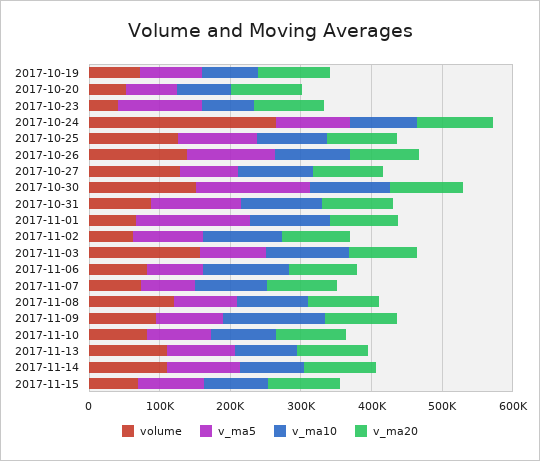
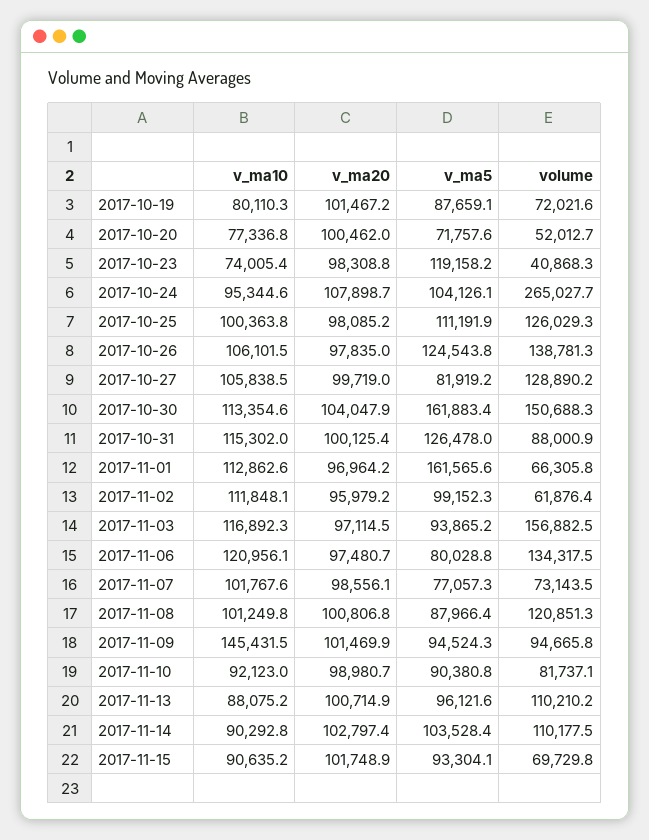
  {
    "volume": {
      "2017-10-19": 72021.6,
      "2017-10-20": 52012.7,
      "2017-10-23": 40868.3,
      "2017-10-24": 265027.7,
      "2017-10-25": 126029.3,
      "2017-10-26": 138781.3,
      "2017-10-27": 128890.2,
      "2017-10-30": 150688.3,
      "2017-10-31": 88000.9,
      "2017-11-01": 66305.8,
      "2017-11-02": 61876.4,
      "2017-11-03": 156882.5,
-     "2017-11-06": 80000,
+     "2017-11-06": 134317.5,
      "2017-11-07": 73143.5,
      "2017-11-08": 120851.3,
      "2017-11-09": 94665.8,
      "2017-11-10": 81737.1,
      "2017-11-13": 110210.2,
      "2017-11-14": 110177.5,
      "2017-11-15": 69729.8
    },
    "v_ma5": {
      "2017-10-19": 87659.1,
      "2017-10-20": 71757.6,
      "2017-10-23": 119158.2,
      "2017-10-24": 104126.1,
      "2017-10-25": 111191.9,
      "2017-10-26": 124543.8,
      "2017-10-27": 81919.2,
      "2017-10-30": 161883.4,
      "2017-10-31": 126478,
      "2017-11-01": 161565.6,
      "2017-11-02": 99152.3,
      "2017-11-03": 93865.2,
      "2017-11-06": 80028.8,
      "2017-11-07": 77057.3,
      "2017-11-08": 87966.4,
      "2017-11-09": 94524.3,
      "2017-11-10": 90380.8,
      "2017-11-13": 96121.6,
      "2017-11-14": 103528.4,
      "2017-11-15": 93304.1
    },
    "v_ma10": {
      "2017-10-19": 80110.3,
      "2017-10-20": 77336.8,
      "2017-10-23": 74005.4,
      "2017-10-24": 95344.6,
      "2017-10-25": 100363.8,
      "2017-10-26": 106101.5,
      "2017-10-27": 105838.5,
      "2017-10-30": 113354.6,
      "2017-10-31": 115302,
      "2017-11-01": 112862.6,
      "2017-11-02": 111848.1,
      "2017-11-03": 116892.3,
      "2017-11-06": 120956.1,
      "2017-11-07": 101767.6,
      "2017-11-08": 101249.8,
      "2017-11-09": 145431.5,
      "2017-11-10": 92123,
      "2017-11-13": 88075.2,
      "2017-11-14": 90292.8,
      "2017-11-15": 90635.2
    },
    "v_ma20": {
      "2017-10-19": 101467.2,
      "2017-10-20": 100462,
      "2017-10-23": 98308.8,
      "2017-10-24": 107898.7,
      "2017-10-25": 98085.2,
      "2017-10-26": 97835,
      "2017-10-27": 99719,
      "2017-10-30": 104047.9,
      "2017-10-31": 100125.4,
      "2017-11-01": 96964.2,
      "2017-11-02": 95979.2,
      "2017-11-03": 97114.5,
      "2017-11-06": 97480.7,
      "2017-11-07": 98556.1,
      "2017-11-08": 100806.8,
      "2017-11-09": 101469.9,
      "2017-11-10": 98980.7,
      "2017-11-13": 100714.9,
      "2017-11-14": 102797.4,
      "2017-11-15": 101748.9
    }
  }

